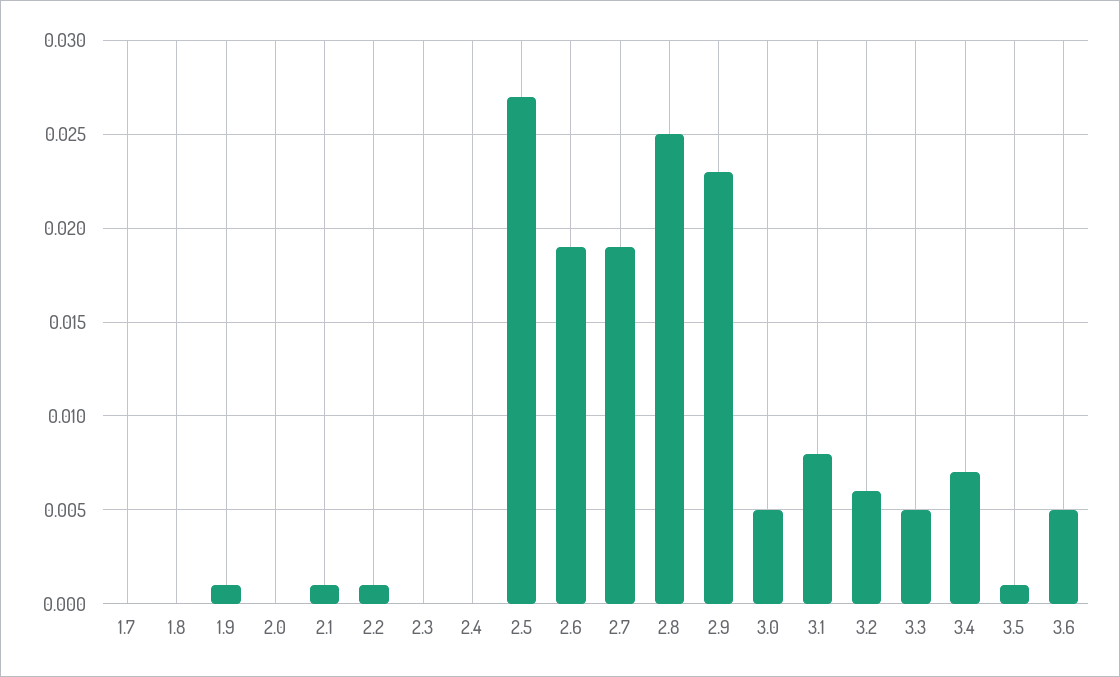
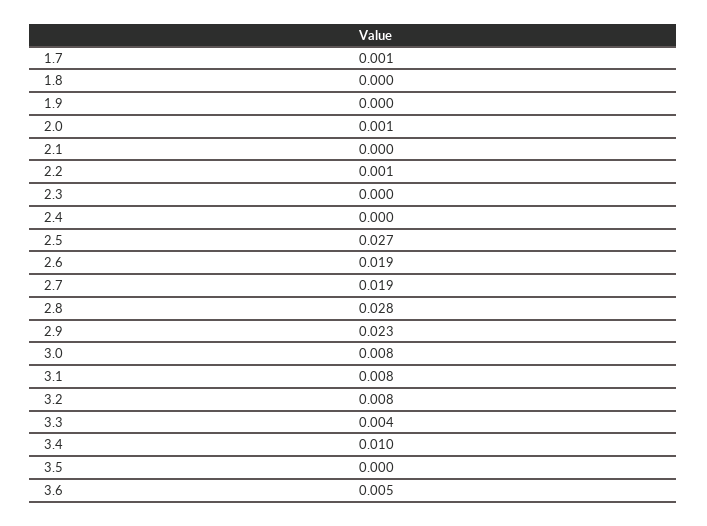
  {
-   "1.7": 0,
+   "1.7": 0.001,
    "1.8": 0,
-   "1.9": 0.001,
+   "1.9": 0,
-   "2.0": 0,
+   "2.0": 0.001,
-   "2.1": 0.001,
+   "2.1": 0,
    "2.2": 0.001,
    "2.3": 0,
    "2.4": 0,
    "2.5": 0.027,
    "2.6": 0.019,
    "2.7": 0.019,
-   "2.8": 0.025,
+   "2.8": 0.028,
    "2.9": 0.023,
-   "3.0": 0.005,
+   "3.0": 0.008,
    "3.1": 0.008,
-   "3.2": 0.006,
+   "3.2": 0.008,
-   "3.3": 0.005,
+   "3.3": 0.004,
-   "3.4": 0.007,
+   "3.4": 0.01,
-   "3.5": 0.001,
+   "3.5": 0,
    "3.6": 0.005
  }

